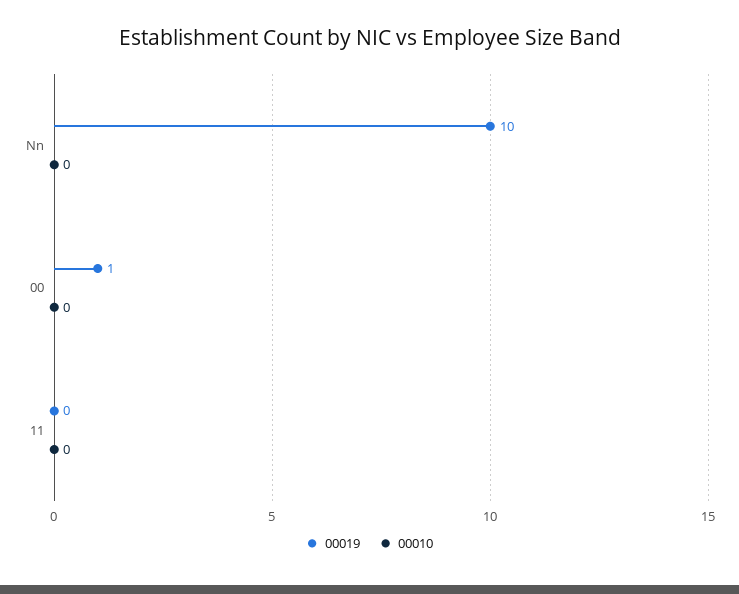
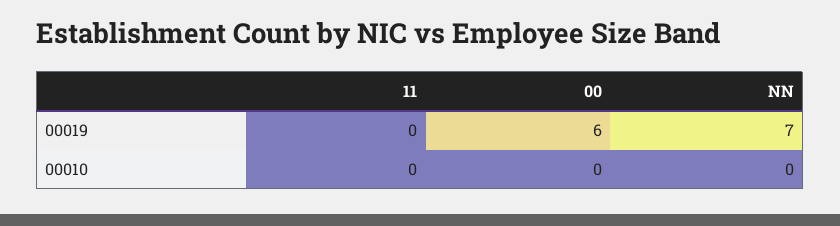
  {
    "00019": {
-     "Nn": 10,
+     "Nn": 7,
-     "00": 1,
+     "00": 6,
      "11": 0
    },
    "00010": {
      "Nn": 0,
      "00": 0,
      "11": 0
    }
  }

